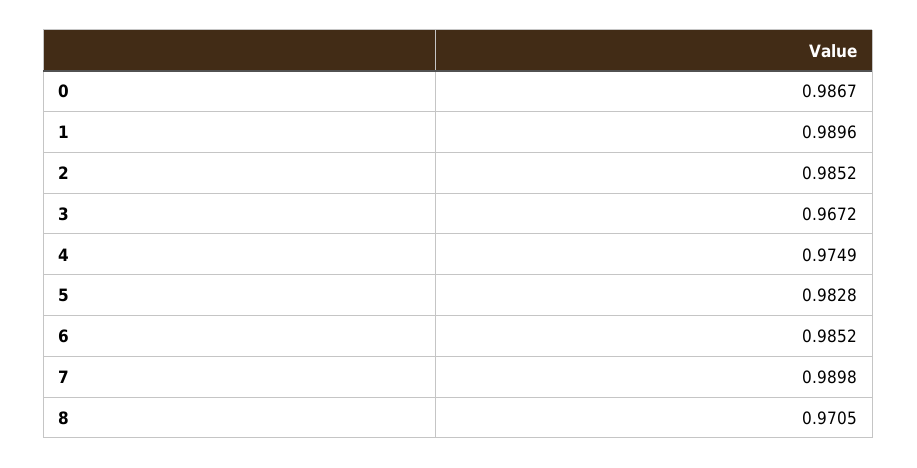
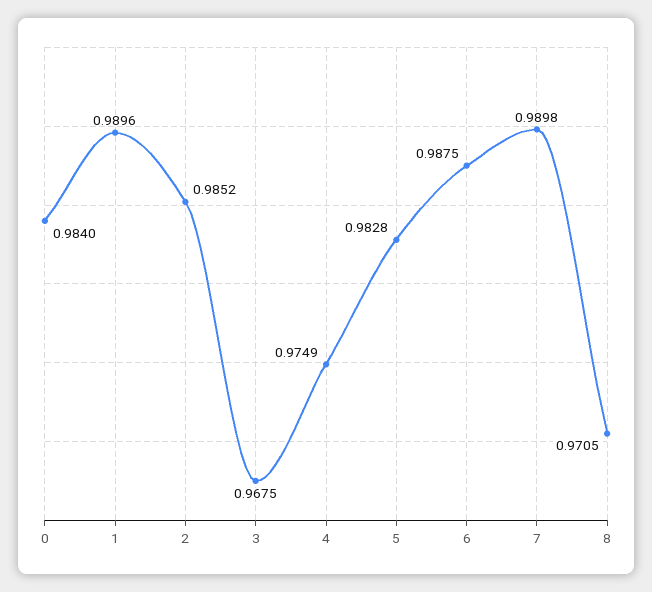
  {
-   "0": 0.9867,
+   "0": 0.984,
    "1": 0.9896,
    "2": 0.9852,
-   "3": 0.9672,
+   "3": 0.9675,
    "4": 0.9749,
    "5": 0.9828,
-   "6": 0.9852,
+   "6": 0.9875,
    "7": 0.9898,
    "8": 0.9705
  }

